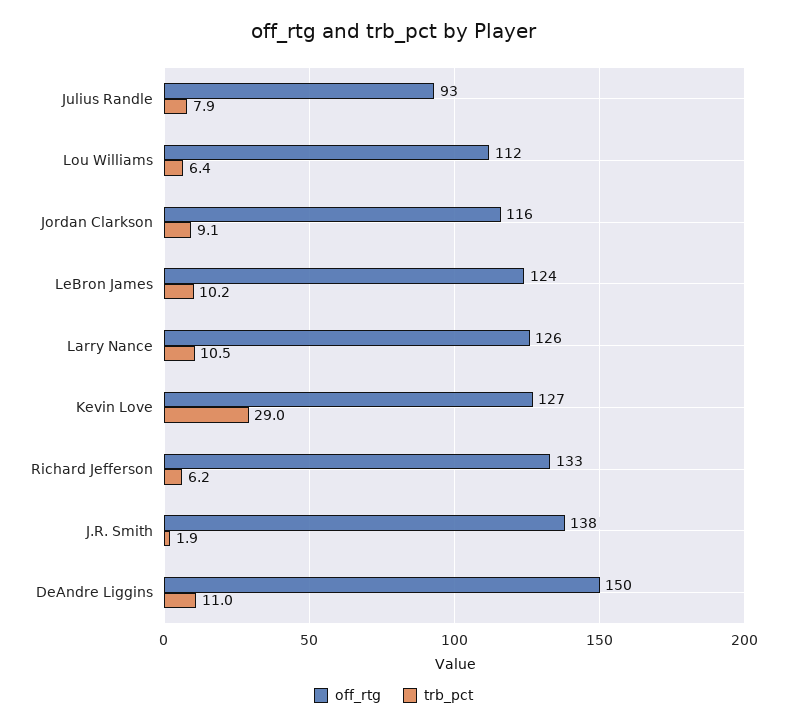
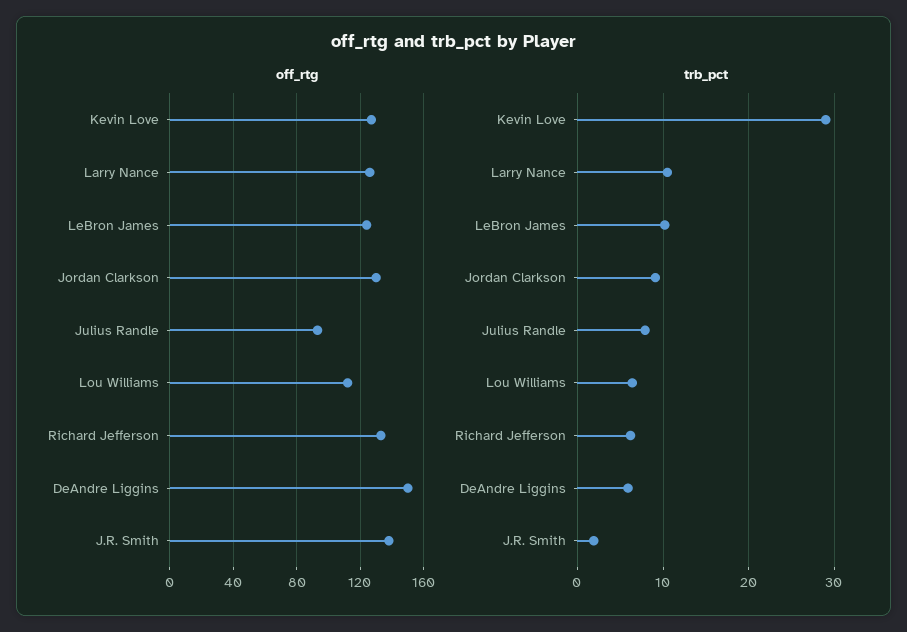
  {
    "off_rtg": {
      "Julius Randle": 93,
      "Lou Williams": 112,
-     "Jordan Clarkson": 116,
+     "Jordan Clarkson": 130,
      "LeBron James": 124,
      "Larry Nance": 126,
      "Kevin Love": 127,
      "Richard Jefferson": 133,
      "J.R. Smith": 138,
      "DeAndre Liggins": 150
    },
    "trb_pct": {
      "Julius Randle": 7.9,
      "Lou Williams": 6.4,
      "Jordan Clarkson": 9.1,
      "LeBron James": 10.2,
      "Larry Nance": 10.5,
      "Kevin Love": 29,
      "Richard Jefferson": 6.2,
      "J.R. Smith": 1.9,
-     "DeAndre Liggins": 11
+     "DeAndre Liggins": 6
    }
  }

